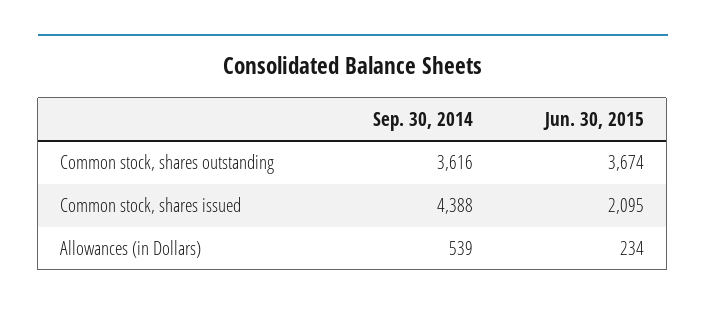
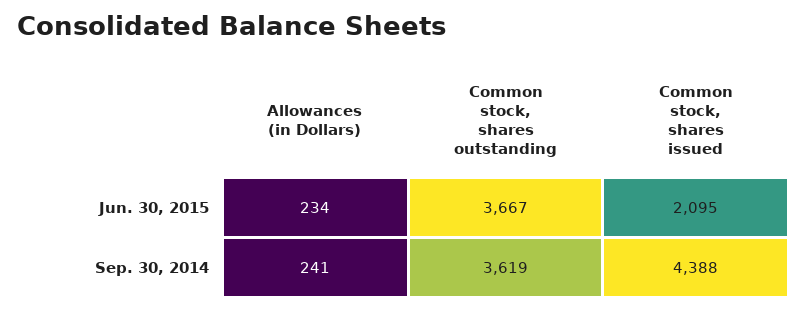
  {
    "Sep. 30, 2014": {
-     "Common stock, shares outstanding": 3616,
+     "Common stock, shares outstanding": 3619,
      "Common stock, shares issued": 4388,
-     "Allowances (in Dollars)": 539
+     "Allowances (in Dollars)": 241
    },
    "Jun. 30, 2015": {
-     "Common stock, shares outstanding": 3674,
+     "Common stock, shares outstanding": 3667,
      "Common stock, shares issued": 2095,
      "Allowances (in Dollars)": 234
    }
  }

